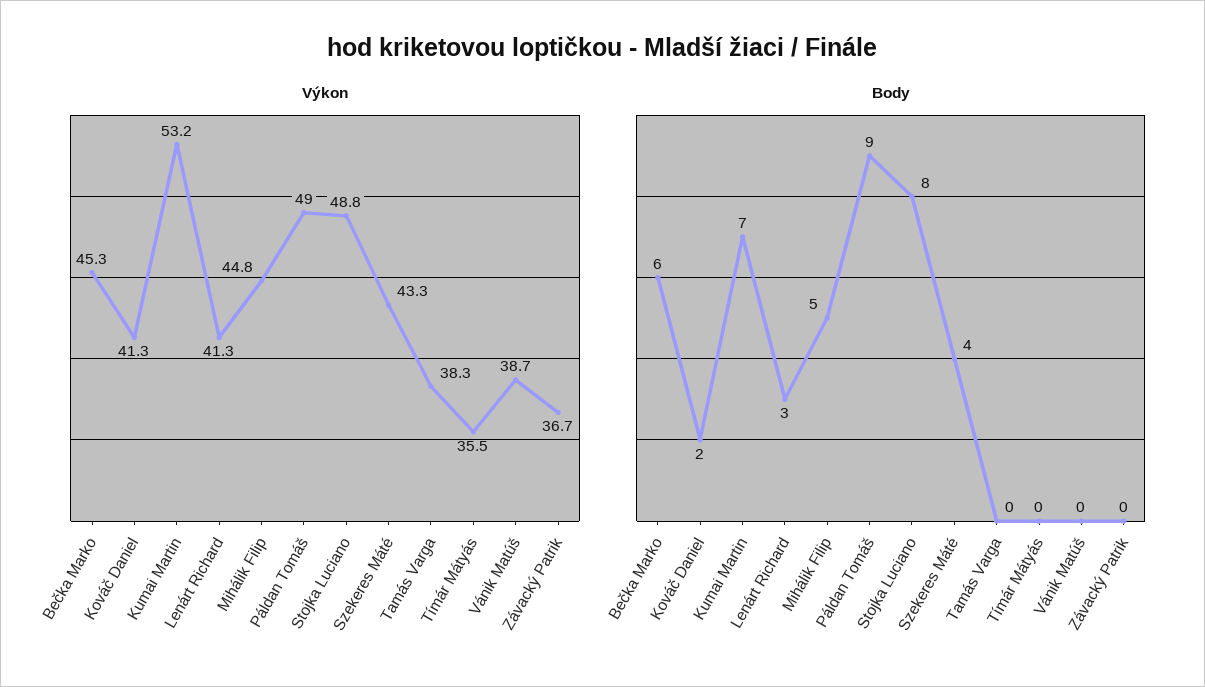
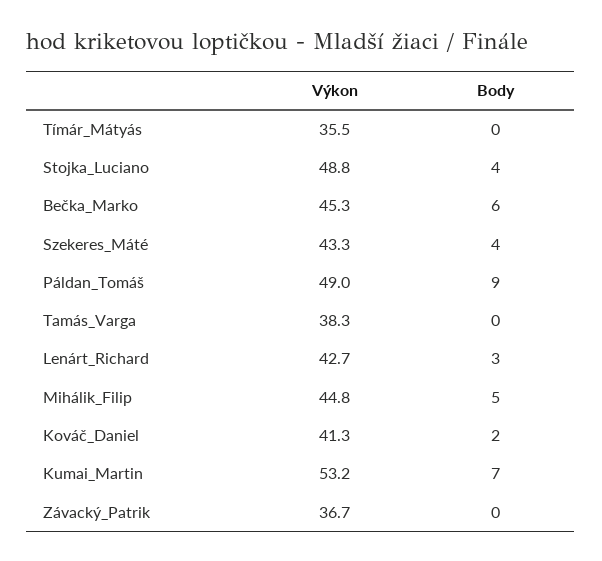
  {
    "Výkon": {
      "Bečka Marko": 45.3,
      "Kováč Daniel": 41.3,
      "Kumai Martin": 53.2,
-     "Lenárt Richard": 41.3,
+     "Lenárt Richard": 42.7,
      "Mihálik Filip": 44.8,
      "Páldan Tomáš": 49,
      "Stojka Luciano": 48.8,
      "Szekeres Máté": 43.3,
      "Tamás Varga": 38.3,
      "Tímár Mátyás": 35.5,
-     "Vánik Matúš": 38.7,
      "Závacký Patrik": 36.7
    },
    "Body": {
      "Bečka Marko": 6,
      "Kováč Daniel": 2,
      "Kumai Martin": 7,
      "Lenárt Richard": 3,
      "Mihálik Filip": 5,
      "Páldan Tomáš": 9,
-     "Stojka Luciano": 8,
+     "Stojka Luciano": 4,
      "Szekeres Máté": 4,
      "Tamás Varga": 0,
      "Tímár Mátyás": 0,
-     "Vánik Matúš": 0,
      "Závacký Patrik": 0
    }
  }

